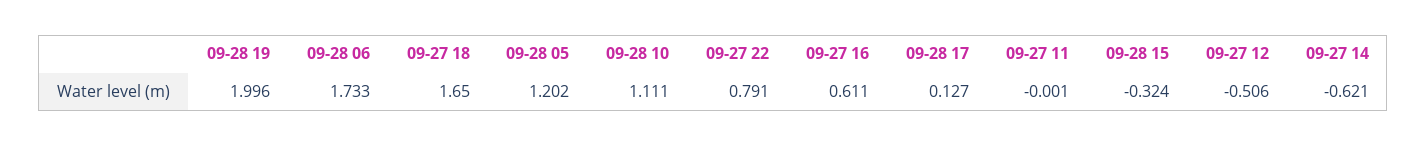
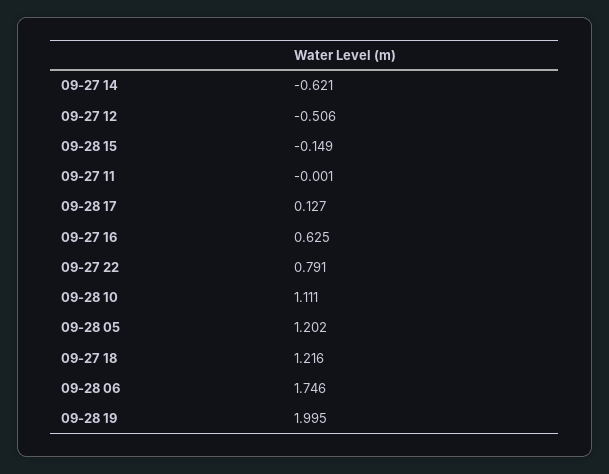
  {
-   "09-28 19": 1.996,
+   "09-28 19": 1.995,
-   "09-28 06": 1.733,
+   "09-28 06": 1.746,
-   "09-27 18": 1.65,
+   "09-27 18": 1.216,
    "09-28 05": 1.202,
    "09-28 10": 1.111,
    "09-27 22": 0.791,
-   "09-27 16": 0.611,
+   "09-27 16": 0.625,
    "09-28 17": 0.127,
    "09-27 11": -0.001,
-   "09-28 15": -0.324,
+   "09-28 15": -0.149,
    "09-27 12": -0.506,
    "09-27 14": -0.621
  }

